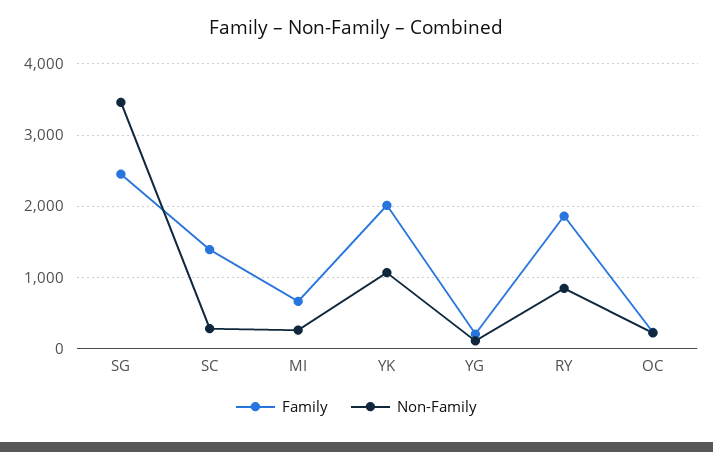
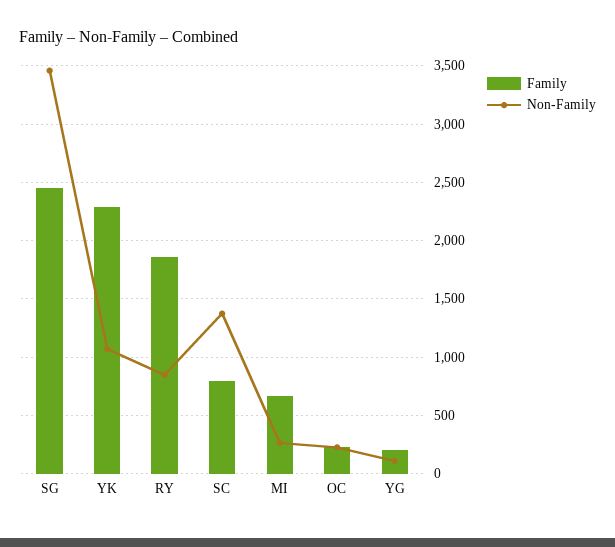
  {
    "Family": {
      "SG": 2500,
-     "SC": 1400,
+     "SC": 800,
      "MI": 700,
-     "YK": 2000,
+     "YK": 2300,
      "YG": 200,
      "RY": 1900,
      "OC": 200
    },
    "Non-Family": {
      "SG": 3500,
-     "SC": 300,
+     "SC": 1400,
      "MI": 300,
      "YK": 1100,
      "YG": 100,
      "RY": 800,
      "OC": 200
    }
  }

